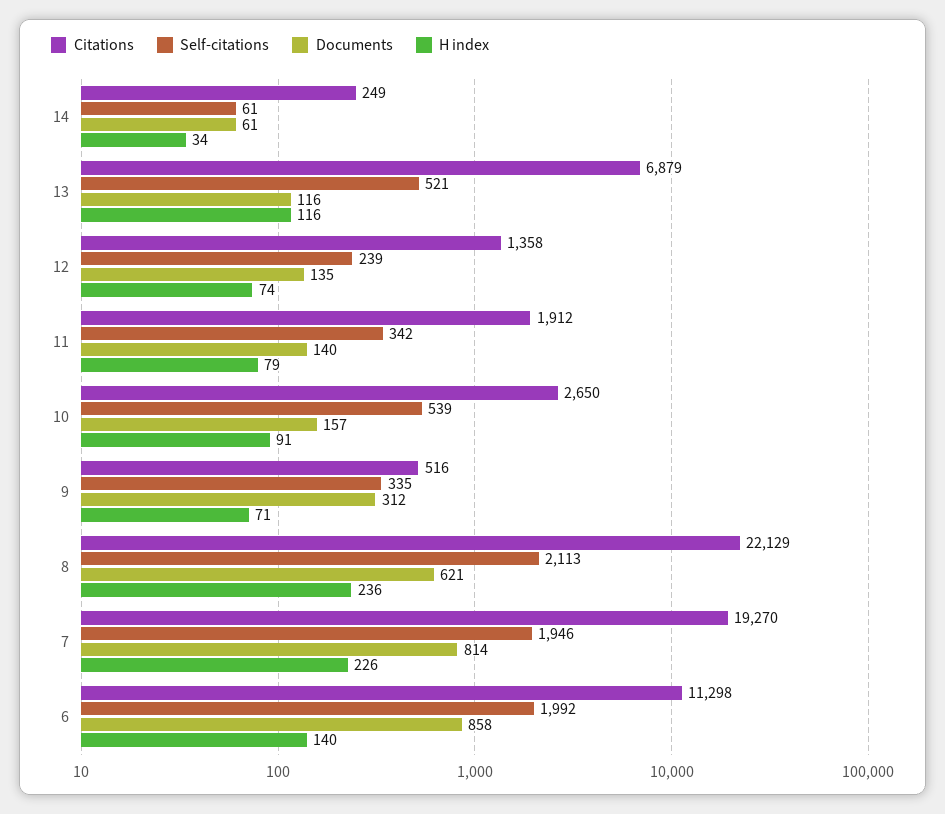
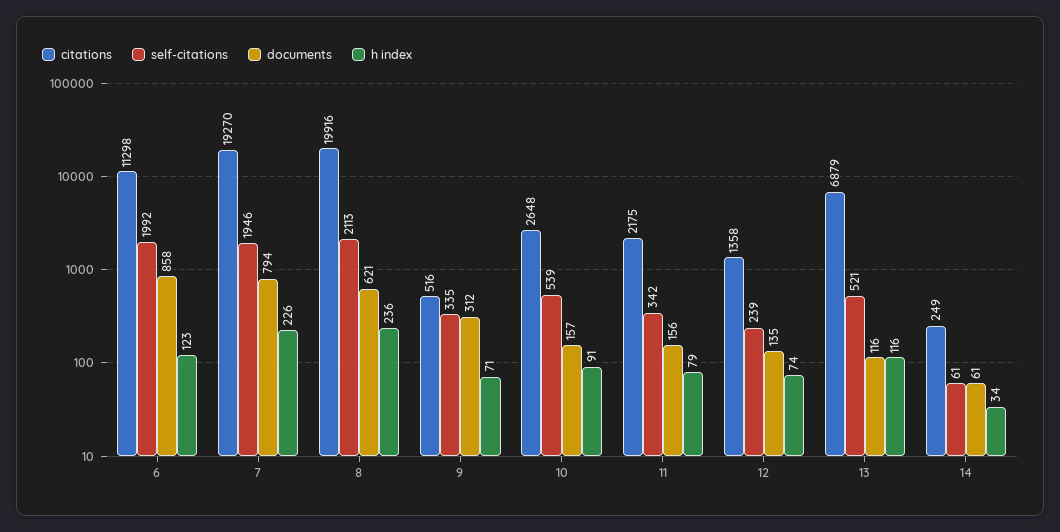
  {
    "Citations": {
      "14": 249,
      "13": 6879,
      "12": 1358,
-     "11": 1912,
+     "11": 2175,
-     "10": 2650,
+     "10": 2648,
      "9": 516,
-     "8": 22129,
+     "8": 19916,
      "7": 19270,
      "6": 11298
    },
    "Self-citations": {
      "14": 61,
      "13": 521,
      "12": 239,
      "11": 342,
      "10": 539,
      "9": 335,
      "8": 2113,
      "7": 1946,
      "6": 1992
    },
    "Documents": {
      "14": 61,
      "13": 116,
      "12": 135,
-     "11": 140,
+     "11": 156,
      "10": 157,
      "9": 312,
      "8": 621,
-     "7": 814,
+     "7": 794,
      "6": 858
    },
    "H index": {
      "14": 34,
      "13": 116,
      "12": 74,
      "11": 79,
      "10": 91,
      "9": 71,
      "8": 236,
      "7": 226,
-     "6": 140
+     "6": 123
    }
  }

